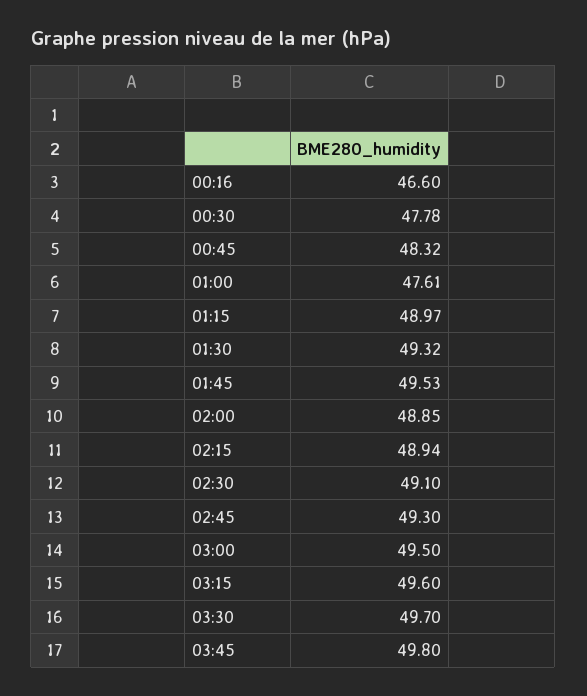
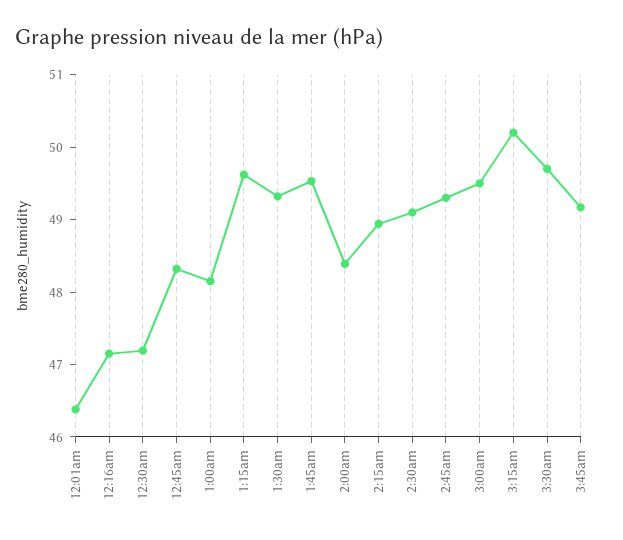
  {
-   "00:16": 46.6,
+   "00:16": 47.2,
-   "00:30": 47.78,
+   "00:30": 47.2,
    "00:45": 48.32,
-   "01:00": 47.61,
+   "01:00": 48.2,
-   "01:15": 48.97,
+   "01:15": 49.6,
    "01:30": 49.32,
    "01:45": 49.53,
-   "02:00": 48.85,
+   "02:00": 48.4,
    "02:15": 48.94,
    "02:30": 49.1,
    "02:45": 49.3,
    "03:00": 49.5,
-   "03:15": 49.6,
+   "03:15": 50.2,
    "03:30": 49.7,
-   "03:45": 49.8
+   "03:45": 49.2,
+   "12:01am": 46.4
  }

